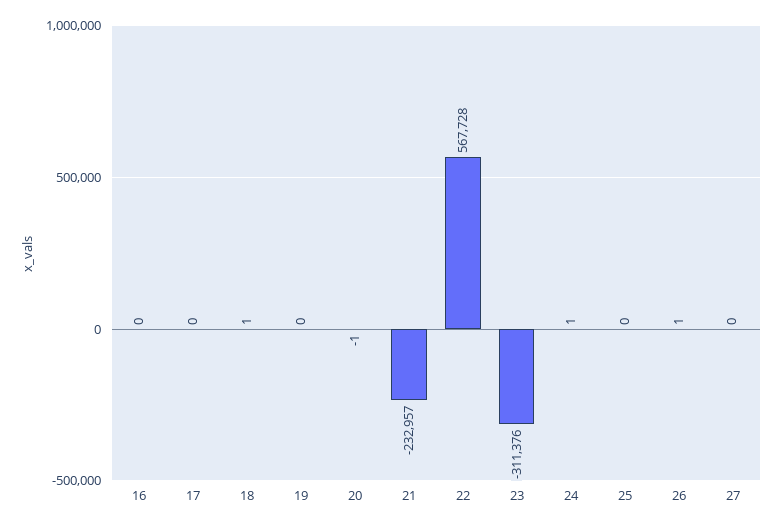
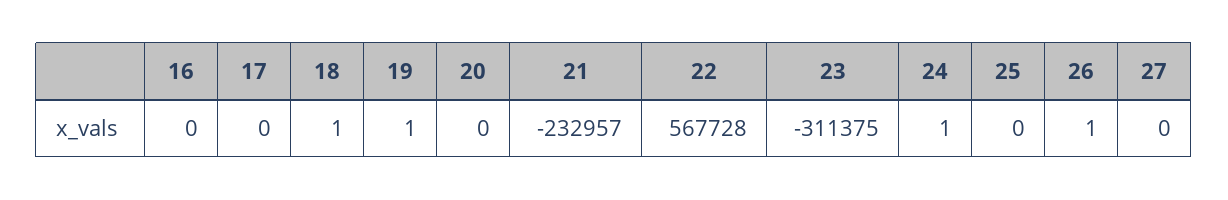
  {
    "16": 0,
    "17": 0,
    "18": 1,
-   "19": 0,
+   "19": 1,
-   "20": -1,
+   "20": 0,
    "21": -232957,
    "22": 567728,
-   "23": -311376,
+   "23": -311375,
    "24": 1,
    "25": 0,
    "26": 1,
    "27": 0
  }

